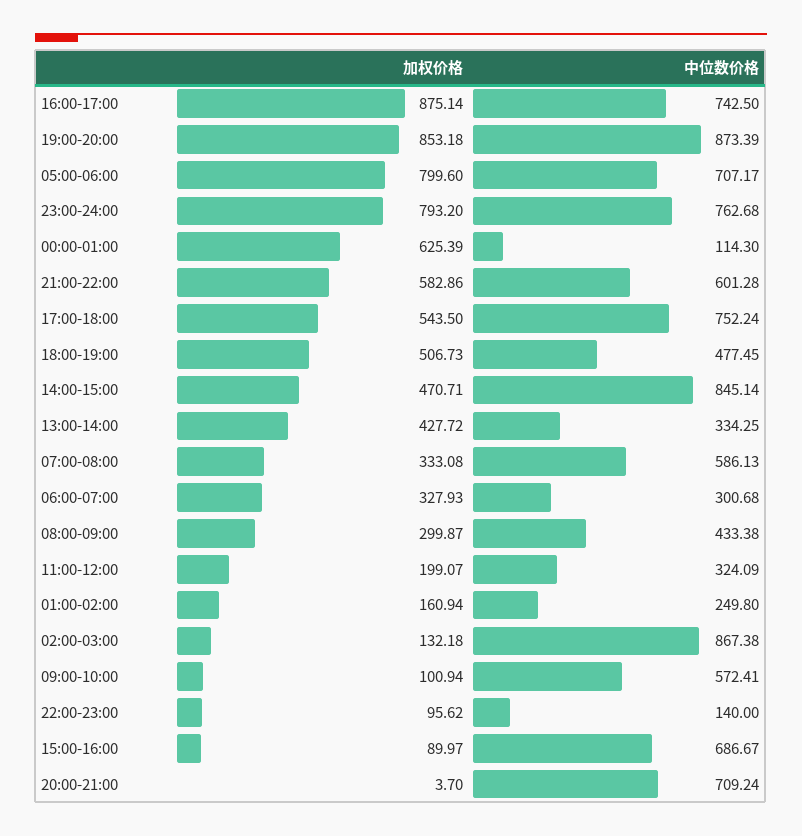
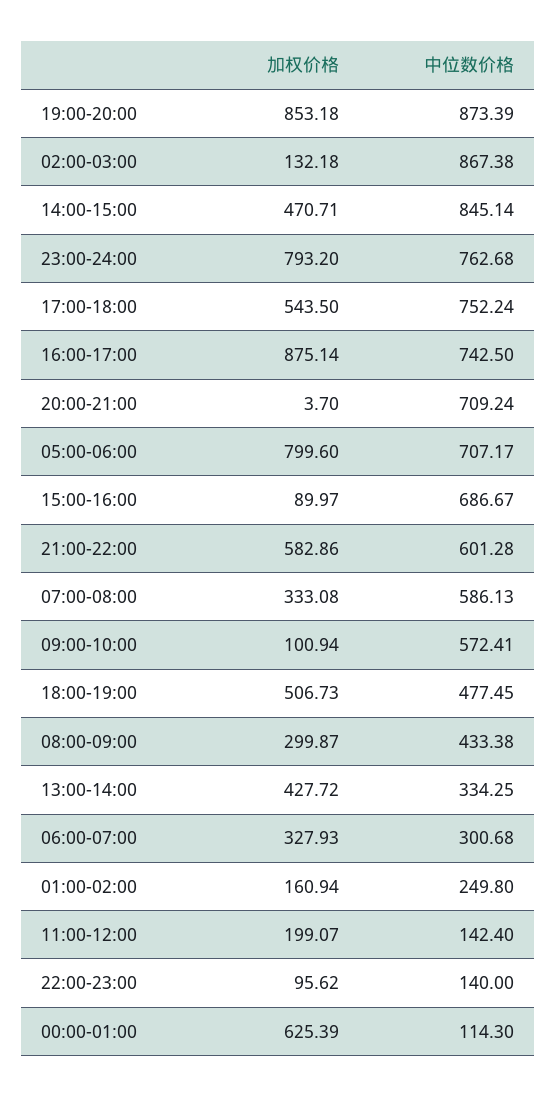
  {
    "加权价格": {
      "16:00-17:00": 875.14,
      "19:00-20:00": 853.18,
      "05:00-06:00": 799.6,
      "23:00-24:00": 793.2,
      "00:00-01:00": 625.39,
      "21:00-22:00": 582.86,
      "17:00-18:00": 543.5,
      "18:00-19:00": 506.73,
      "14:00-15:00": 470.71,
      "13:00-14:00": 427.72,
      "07:00-08:00": 333.08,
      "06:00-07:00": 327.93,
      "08:00-09:00": 299.87,
      "11:00-12:00": 199.07,
      "01:00-02:00": 160.94,
      "02:00-03:00": 132.18,
      "09:00-10:00": 100.94,
      "22:00-23:00": 95.62,
      "15:00-16:00": 89.97,
      "20:00-21:00": 3.7
    },
    "中位数价格": {
      "16:00-17:00": 742.5,
      "19:00-20:00": 873.39,
      "05:00-06:00": 707.17,
      "23:00-24:00": 762.68,
      "00:00-01:00": 114.3,
      "21:00-22:00": 601.28,
      "17:00-18:00": 752.24,
      "18:00-19:00": 477.45,
      "14:00-15:00": 845.14,
      "13:00-14:00": 334.25,
      "07:00-08:00": 586.13,
      "06:00-07:00": 300.68,
      "08:00-09:00": 433.38,
-     "11:00-12:00": 324.09,
+     "11:00-12:00": 142.4,
      "01:00-02:00": 249.8,
      "02:00-03:00": 867.38,
      "09:00-10:00": 572.41,
      "22:00-23:00": 140,
      "15:00-16:00": 686.67,
      "20:00-21:00": 709.24
    }
  }

